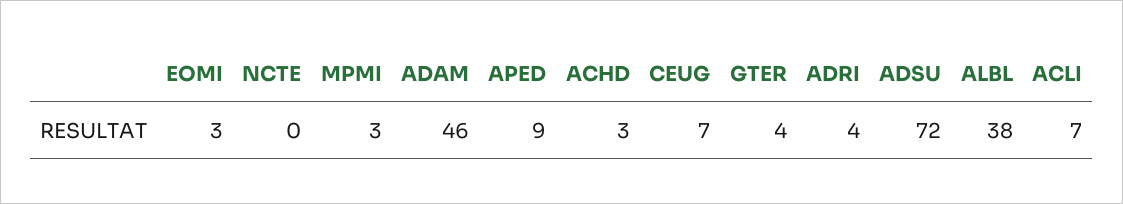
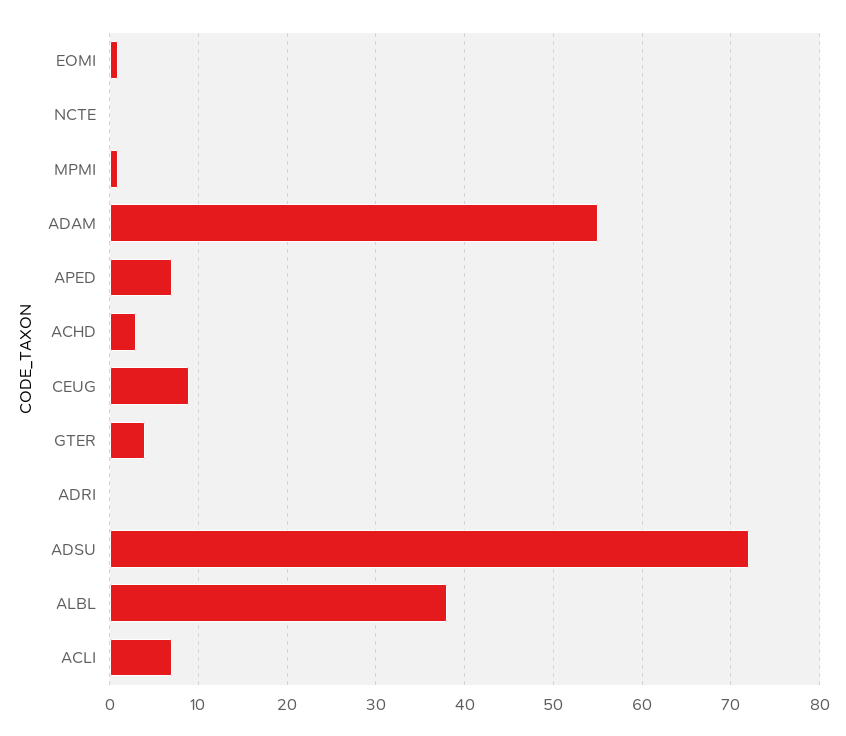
  {
-   "EOMI": 3,
+   "EOMI": 1,
    "NCTE": 0,
-   "MPMI": 3,
+   "MPMI": 1,
-   "ADAM": 46,
+   "ADAM": 55,
-   "APED": 9,
+   "APED": 7,
    "ACHD": 3,
-   "CEUG": 7,
+   "CEUG": 9,
    "GTER": 4,
-   "ADRI": 4,
+   "ADRI": 0,
    "ADSU": 72,
    "ALBL": 38,
    "ACLI": 7
  }

